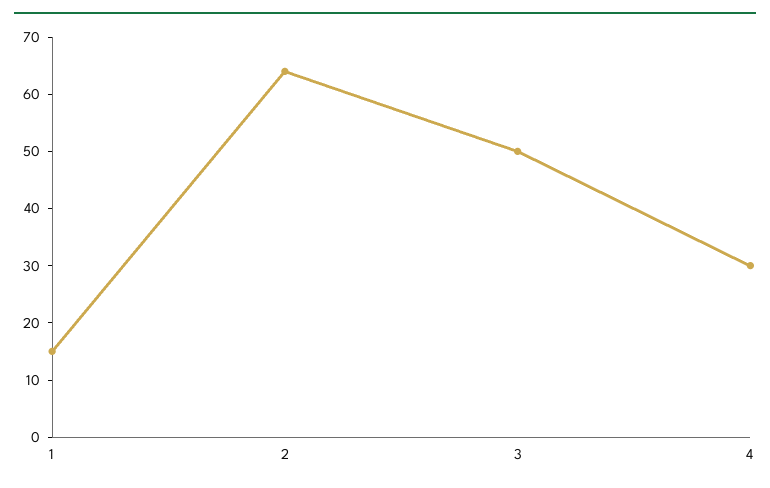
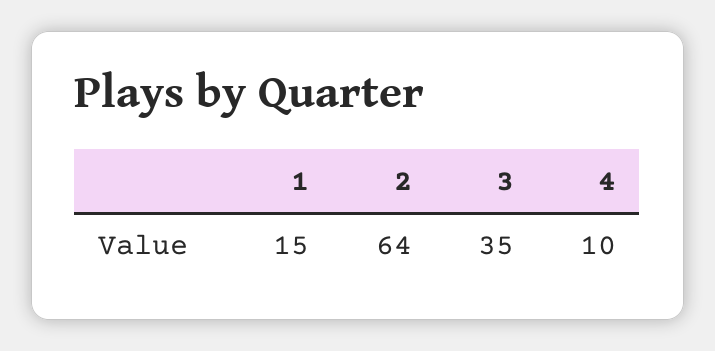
  {
    "1": 15,
    "2": 64,
-   "3": 50,
+   "3": 35,
-   "4": 30
+   "4": 10
  }

